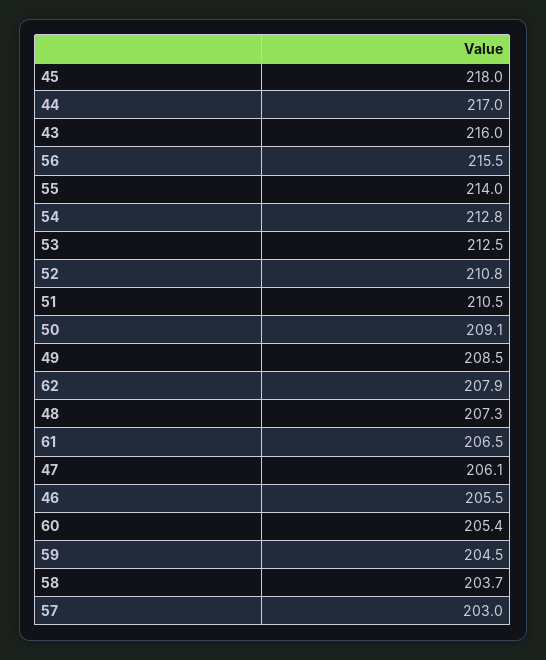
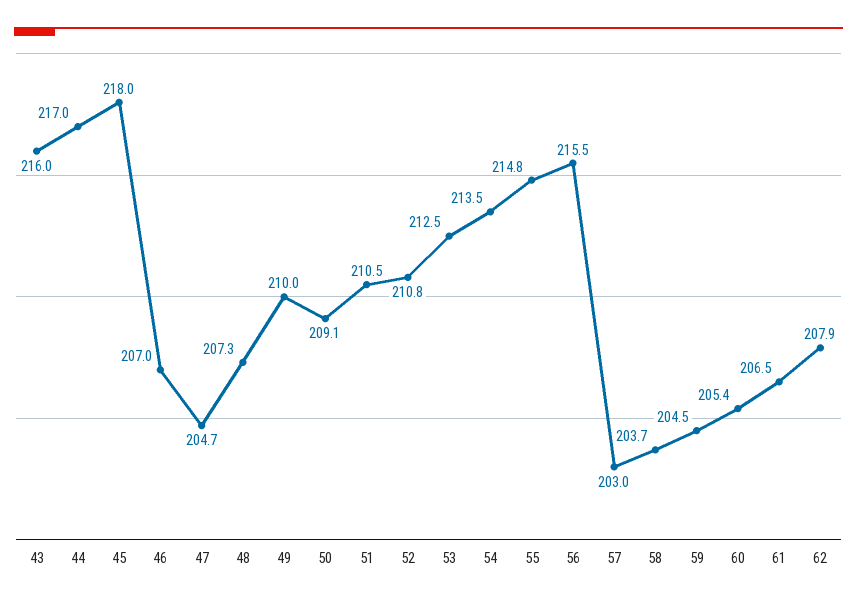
  {
    "45": 218,
    "44": 217,
    "43": 216,
    "56": 215.5,
-   "55": 214,
+   "55": 214.8,
-   "54": 212.8,
+   "54": 213.5,
    "53": 212.5,
    "52": 210.8,
    "51": 210.5,
    "50": 209.1,
-   "49": 208.5,
+   "49": 210,
    "62": 207.9,
    "48": 207.3,
    "61": 206.5,
-   "47": 206.1,
+   "47": 204.7,
-   "46": 205.5,
+   "46": 207,
    "60": 205.4,
    "59": 204.5,
    "58": 203.7,
    "57": 203
  }

